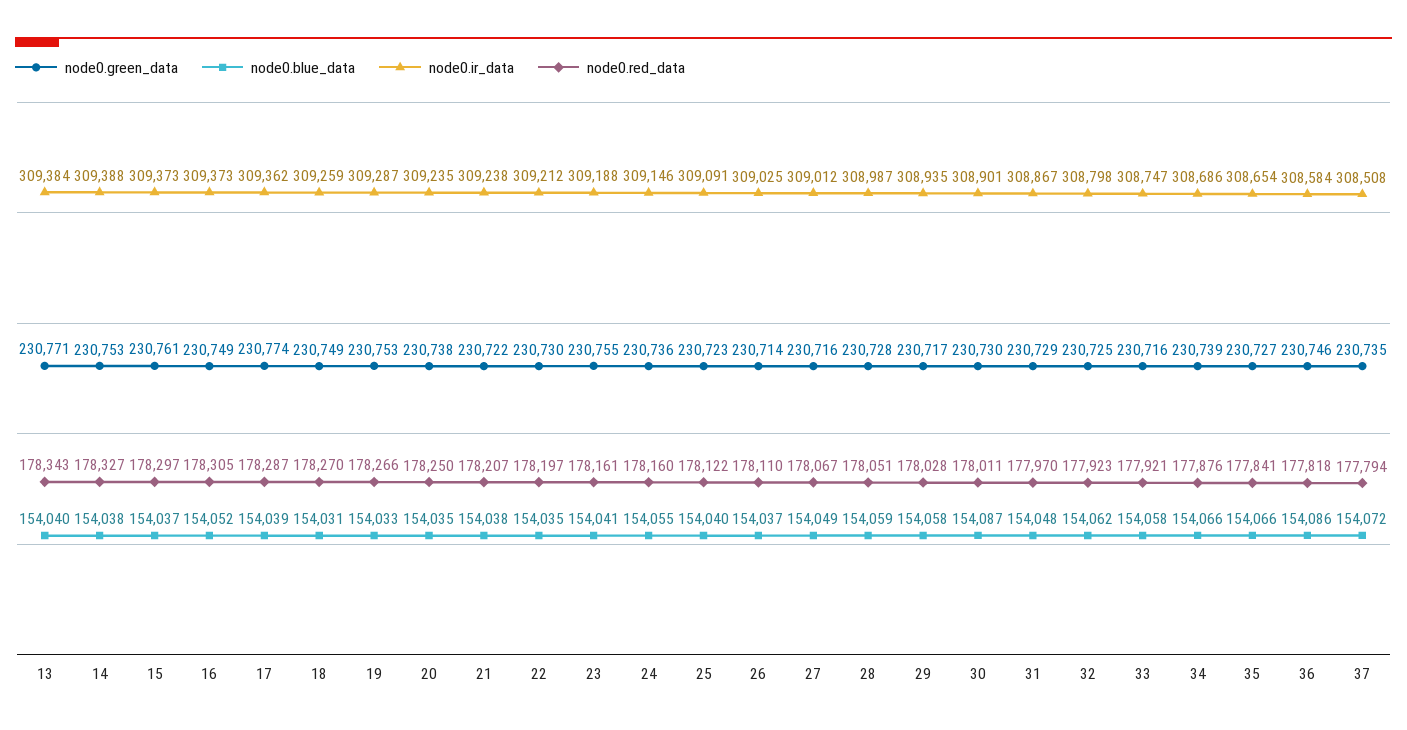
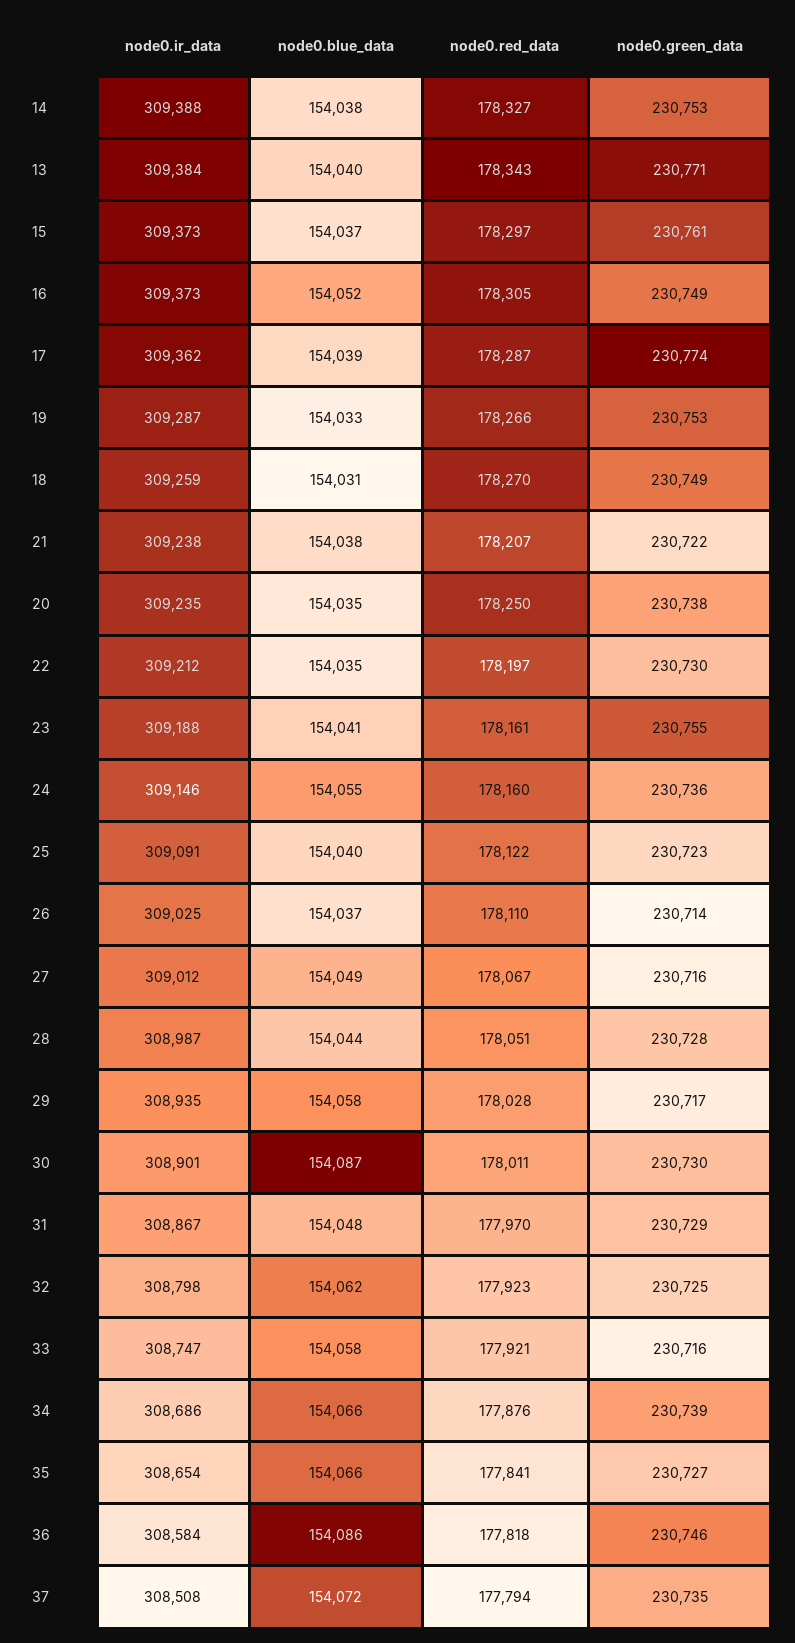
  {
    "node0.green_data": {
      "13": 230771,
      "14": 230753,
      "15": 230761,
      "16": 230749,
      "17": 230774,
      "18": 230749,
      "19": 230753,
      "20": 230738,
      "21": 230722,
      "22": 230730,
      "23": 230755,
      "24": 230736,
      "25": 230723,
      "26": 230714,
      "27": 230716,
      "28": 230728,
      "29": 230717,
      "30": 230730,
      "31": 230729,
      "32": 230725,
      "33": 230716,
      "34": 230739,
      "35": 230727,
      "36": 230746,
      "37": 230735
    },
    "node0.blue_data": {
      "13": 154040,
      "14": 154038,
      "15": 154037,
      "16": 154052,
      "17": 154039,
      "18": 154031,
      "19": 154033,
      "20": 154035,
      "21": 154038,
      "22": 154035,
      "23": 154041,
      "24": 154055,
      "25": 154040,
      "26": 154037,
      "27": 154049,
-     "28": 154059,
+     "28": 154044,
      "29": 154058,
      "30": 154087,
      "31": 154048,
      "32": 154062,
      "33": 154058,
      "34": 154066,
      "35": 154066,
      "36": 154086,
      "37": 154072
    },
    "node0.ir_data": {
      "13": 309384,
      "14": 309388,
      "15": 309373,
      "16": 309373,
      "17": 309362,
      "18": 309259,
      "19": 309287,
      "20": 309235,
      "21": 309238,
      "22": 309212,
      "23": 309188,
      "24": 309146,
      "25": 309091,
      "26": 309025,
      "27": 309012,
      "28": 308987,
      "29": 308935,
      "30": 308901,
      "31": 308867,
      "32": 308798,
      "33": 308747,
      "34": 308686,
      "35": 308654,
      "36": 308584,
      "37": 308508
    },
    "node0.red_data": {
      "13": 178343,
      "14": 178327,
      "15": 178297,
      "16": 178305,
      "17": 178287,
      "18": 178270,
      "19": 178266,
      "20": 178250,
      "21": 178207,
      "22": 178197,
      "23": 178161,
      "24": 178160,
      "25": 178122,
      "26": 178110,
      "27": 178067,
      "28": 178051,
      "29": 178028,
      "30": 178011,
      "31": 177970,
      "32": 177923,
      "33": 177921,
      "34": 177876,
      "35": 177841,
      "36": 177818,
      "37": 177794
    }
  }

